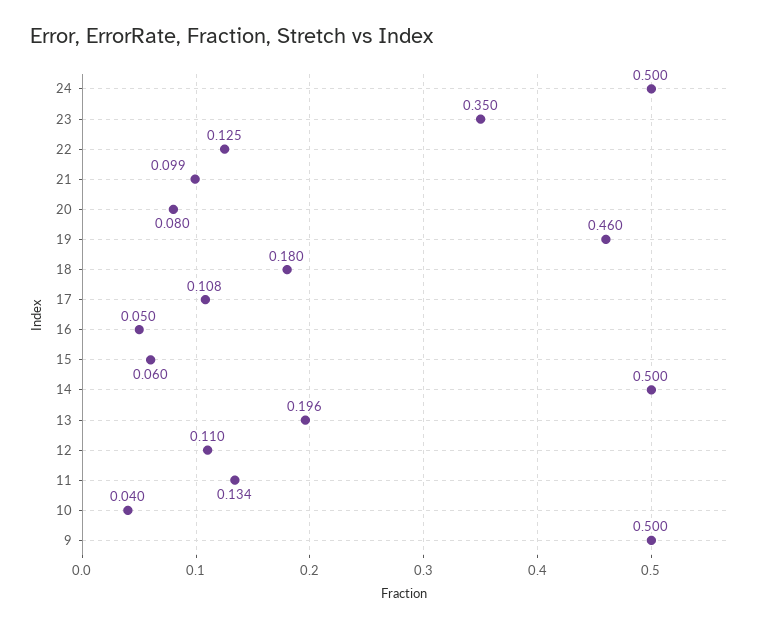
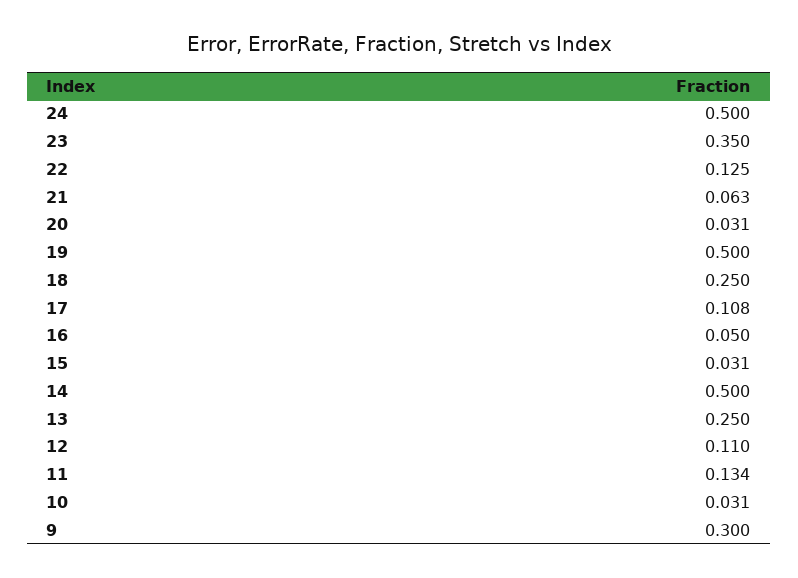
  {
    "24": 0.5,
    "23": 0.35,
    "22": 0.125,
-   "21": 0.099,
+   "21": 0.063,
-   "20": 0.08,
+   "20": 0.031,
-   "19": 0.46,
+   "19": 0.5,
-   "18": 0.18,
+   "18": 0.25,
    "17": 0.108,
    "16": 0.05,
-   "15": 0.06,
+   "15": 0.031,
    "14": 0.5,
-   "13": 0.196,
+   "13": 0.25,
    "12": 0.11,
    "11": 0.134,
-   "10": 0.04,
+   "10": 0.031,
-   "9": 0.5
+   "9": 0.3
  }

